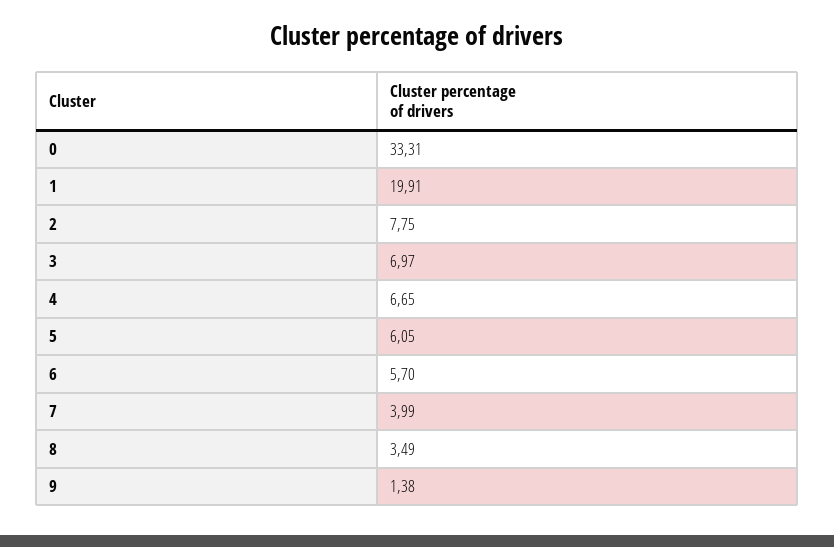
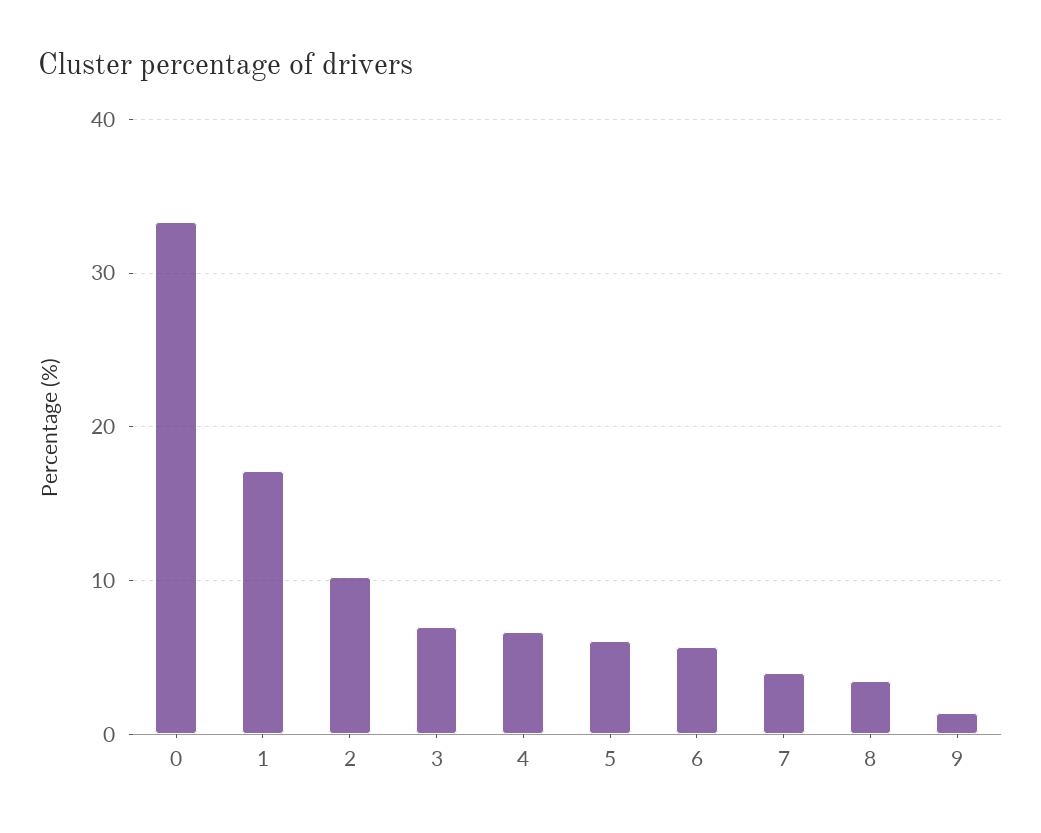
  {
    "0": 33.31,
-   "1": 19.91,
+   "1": 17,
-   "2": 7.75,
+   "2": 10,
    "3": 6.97,
    "4": 6.65,
    "5": 6.05,
    "6": 5.7,
    "7": 3.99,
    "8": 3.49,
    "9": 1.38
  }

